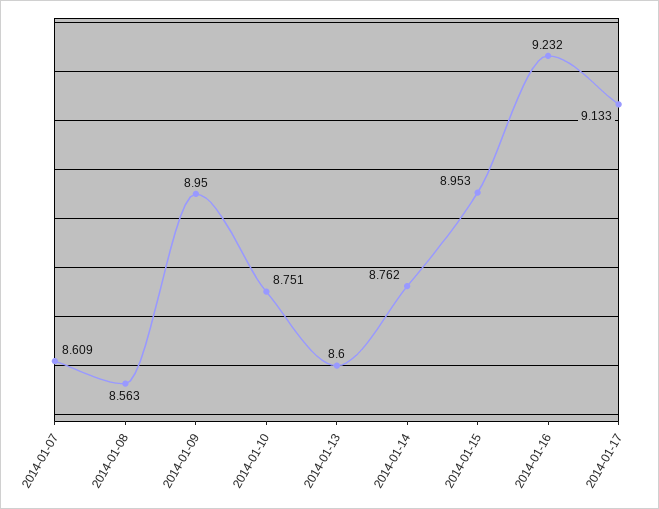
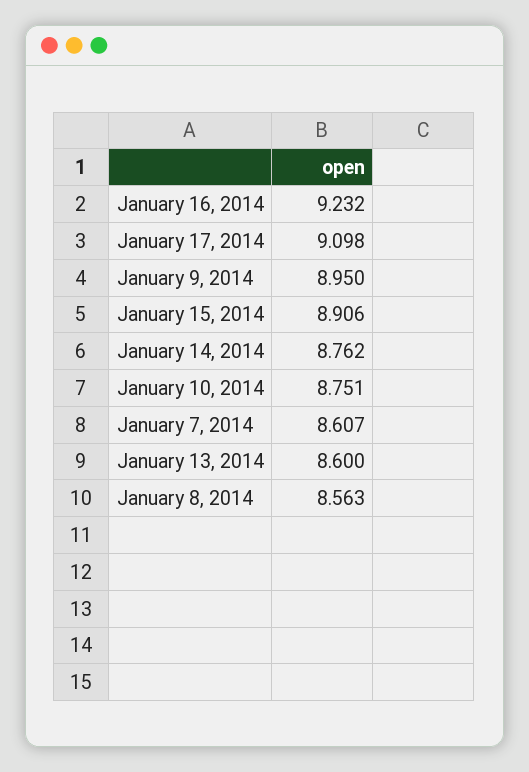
  {
-   "2014-01-07": 8.609,
+   "2014-01-07": 8.607,
    "2014-01-08": 8.563,
    "2014-01-09": 8.95,
    "2014-01-10": 8.751,
    "2014-01-13": 8.6,
    "2014-01-14": 8.762,
-   "2014-01-15": 8.953,
+   "2014-01-15": 8.906,
    "2014-01-16": 9.232,
-   "2014-01-17": 9.133
+   "2014-01-17": 9.098
  }

